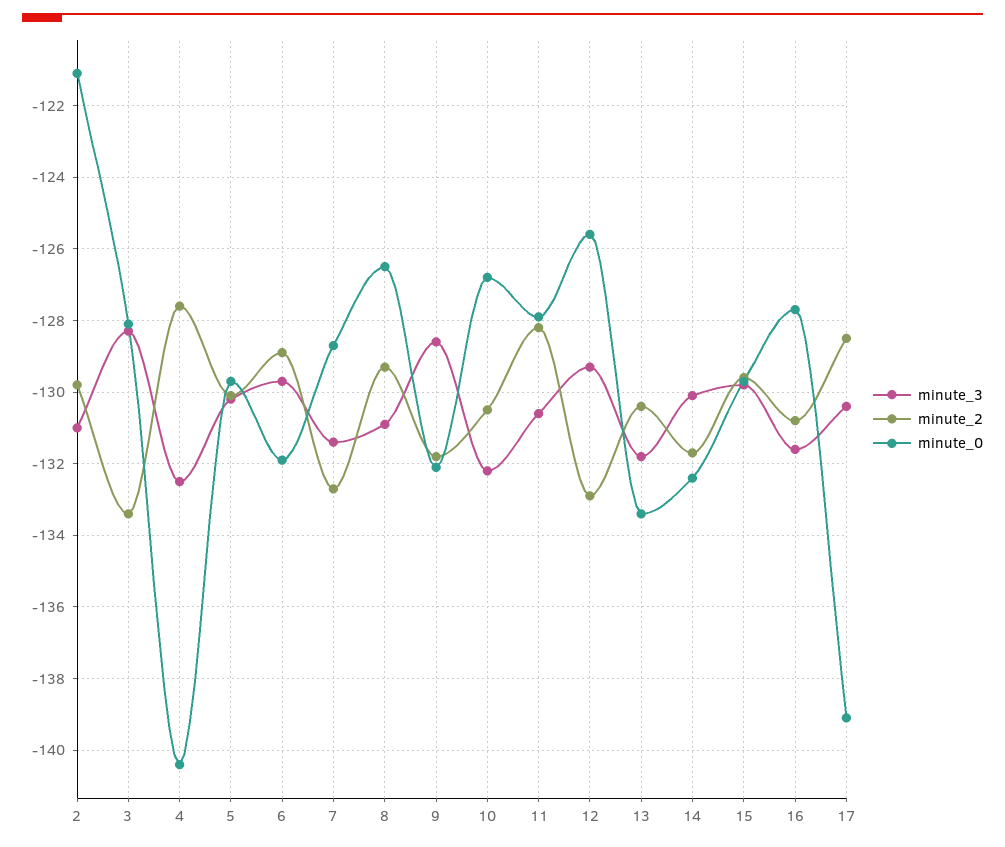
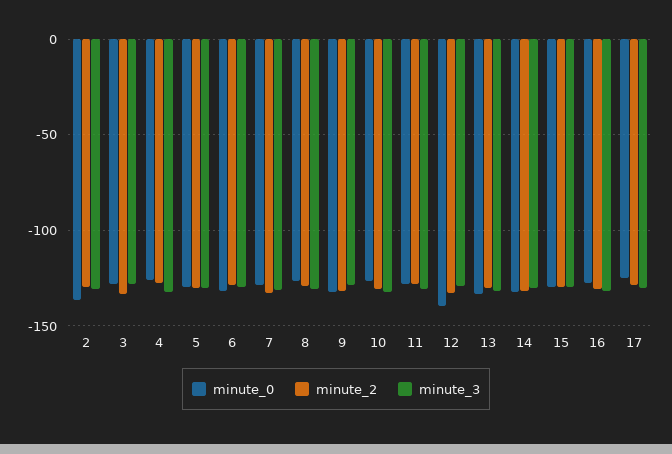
  {
    "minute_3": {
      "2": -131,
      "3": -128.5,
      "4": -132.5,
      "5": -130,
      "6": -129.5,
      "7": -131.5,
      "8": -131,
      "9": -128.5,
      "10": -132,
      "11": -130.5,
      "12": -129.5,
      "13": -132,
      "14": -130,
      "15": -130,
      "16": -131.5,
      "17": -130.5
    },
    "minute_2": {
      "2": -130,
      "3": -133.5,
      "4": -127.5,
      "5": -130,
      "6": -129,
      "7": -132.5,
      "8": -129.5,
      "9": -132,
      "10": -130.5,
      "11": -128,
      "12": -133,
      "13": -130.5,
      "14": -131.5,
      "15": -129.5,
      "16": -131,
      "17": -128.5
    },
    "minute_0": {
-     "2": -121,
+     "2": -135,
      "3": -128,
-     "4": -140.5,
+     "4": -125,
      "5": -129.5,
      "6": -132,
      "7": -128.5,
      "8": -126.5,
      "9": -132,
      "10": -127,
      "11": -128,
-     "12": -125.5,
+     "12": -140,
      "13": -133.5,
      "14": -132.5,
      "15": -129.5,
      "16": -127.5,
-     "17": -139
+     "17": -125
    }
  }

